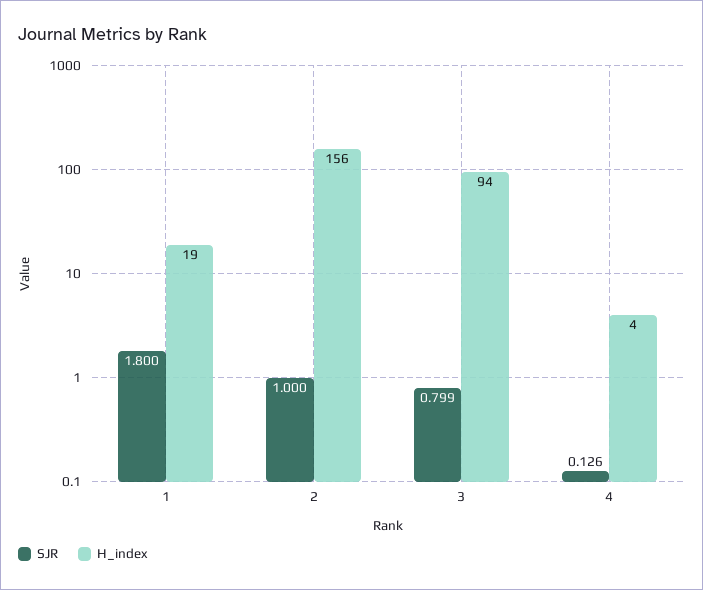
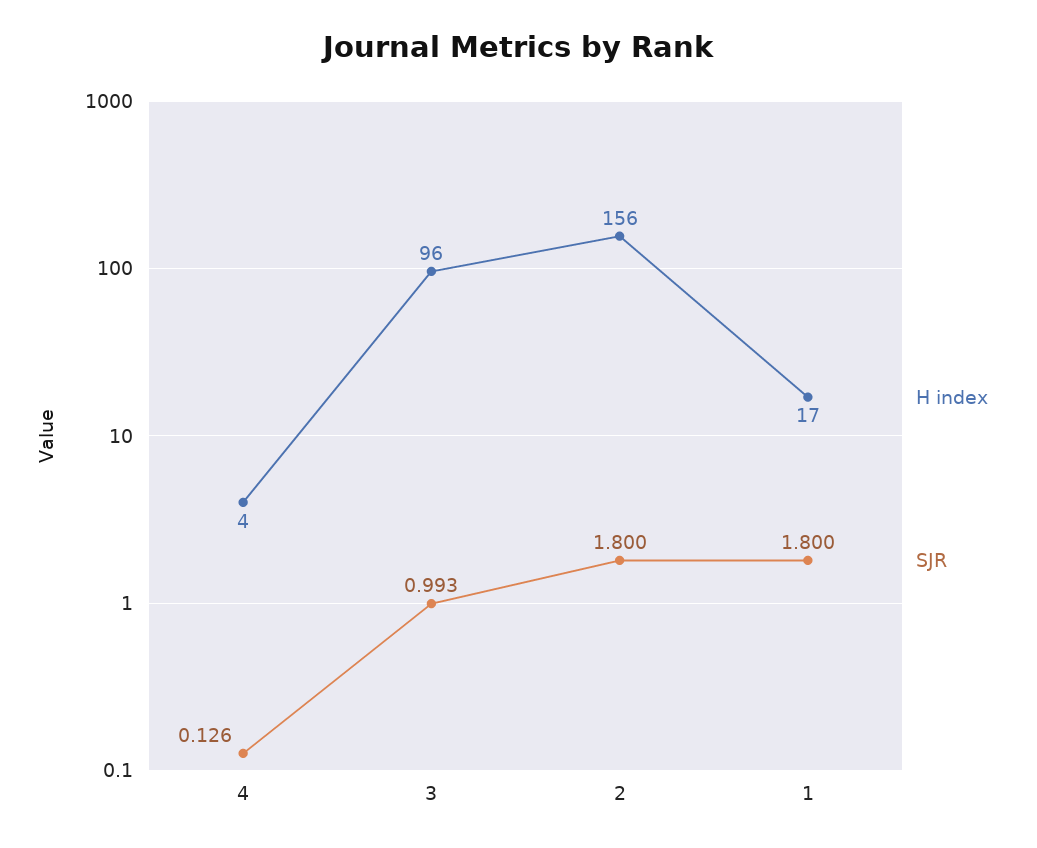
  {
    "SJR": {
      "1": 1.8,
-     "2": 1,
+     "2": 1.8,
-     "3": 0.799,
+     "3": 0.993,
      "4": 0.126
    },
    "H_index": {
-     "1": 19,
+     "1": 17,
      "2": 156,
-     "3": 94,
+     "3": 96,
      "4": 4
    }
  }

